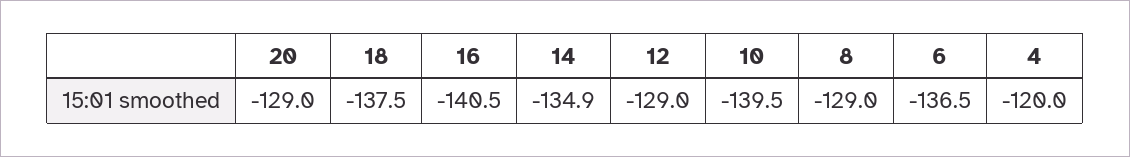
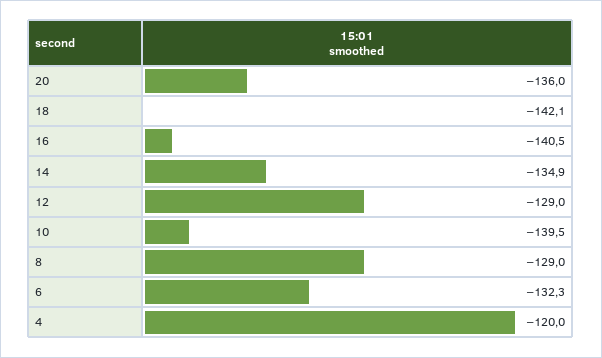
  {
-   "20": -129,
+   "20": -136,
-   "18": -137.5,
+   "18": -142.1,
    "16": -140.5,
    "14": -134.9,
    "12": -129,
    "10": -139.5,
    "8": -129,
-   "6": -136.5,
+   "6": -132.3,
    "4": -120
  }

